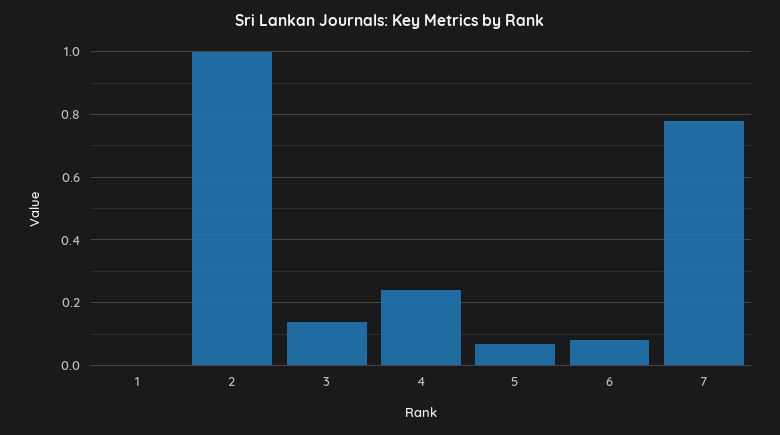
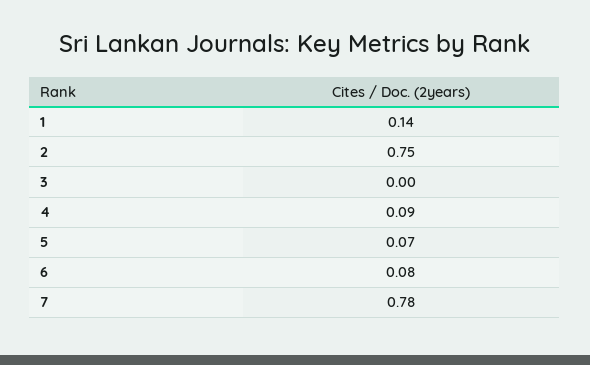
  {
-   "1": 0,
+   "1": 0.14,
-   "2": 1,
+   "2": 0.75,
-   "3": 0.15,
+   "3": 0,
-   "4": 0.25,
+   "4": 0.09,
    "5": 0.07,
    "6": 0.08,
    "7": 0.78
  }

